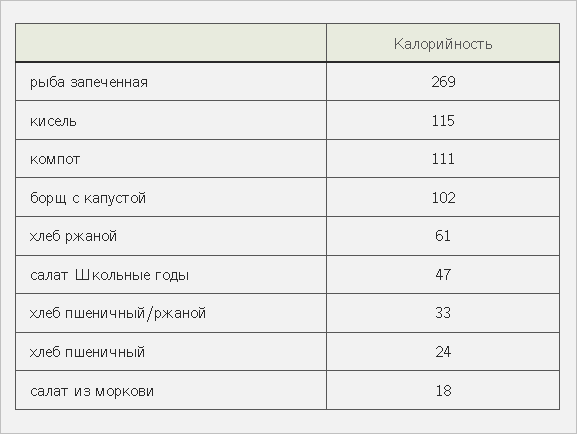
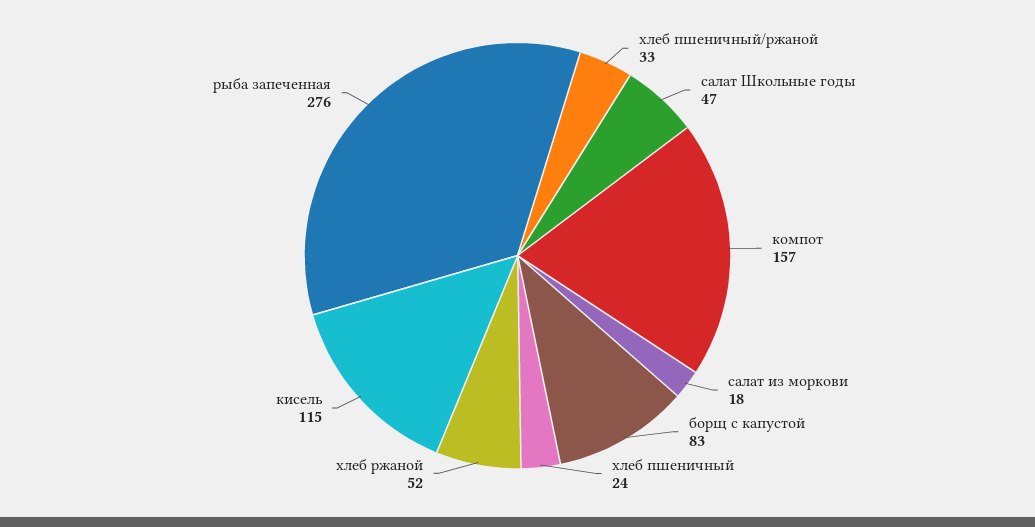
  {
-   "рыба запеченная": 269,
+   "рыба запеченная": 276,
    "кисель": 115,
-   "компот": 111,
+   "компот": 157,
-   "борщ с капустой": 102,
+   "борщ с капустой": 83,
-   "хлеб ржаной": 61,
+   "хлеб ржаной": 52,
    "салат Школьные годы": 47,
    "хлеб пшеничный/ржаной": 33,
    "хлеб пшеничный": 24,
    "салат из моркови": 18
  }

